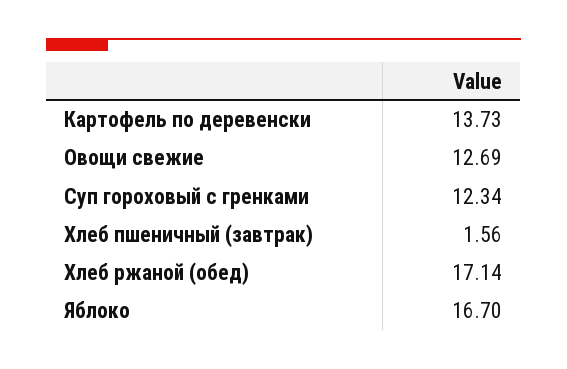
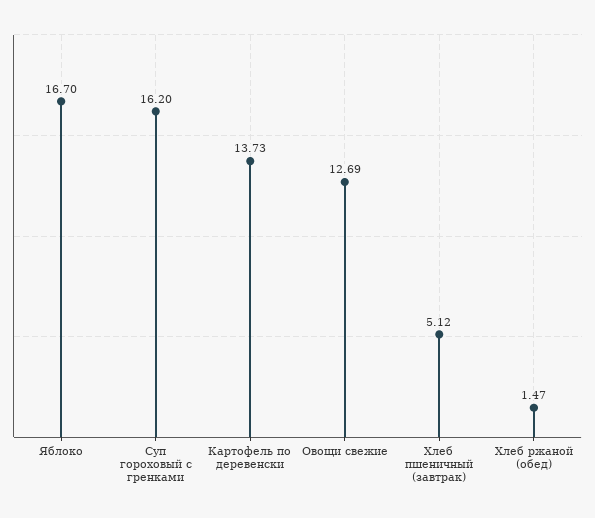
  {
    "Картофель по деревенски": 13.73,
    "Овощи свежие": 12.69,
-   "Суп гороховый с гренками": 12.34,
+   "Суп гороховый с гренками": 16.2,
-   "Хлеб пшеничный (завтрак)": 1.56,
+   "Хлеб пшеничный (завтрак)": 5.12,
-   "Хлеб ржаной (обед)": 17.14,
+   "Хлеб ржаной (обед)": 1.47,
    "Яблоко": 16.7
  }

